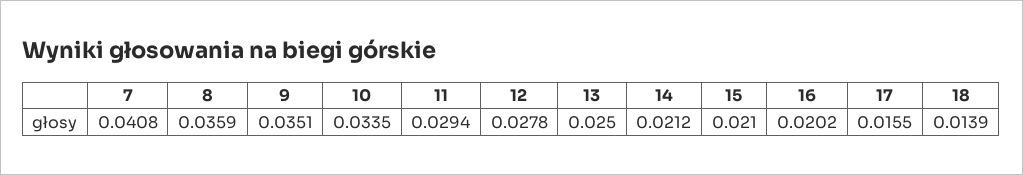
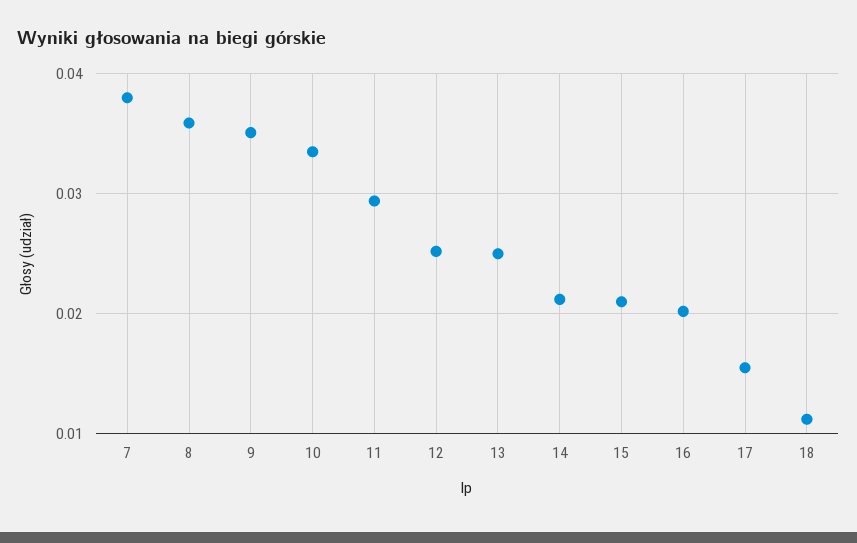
  {
-   "7": 0.0408,
+   "7": 0.038,
    "8": 0.0359,
    "9": 0.0351,
    "10": 0.0335,
    "11": 0.0294,
-   "12": 0.0278,
+   "12": 0.025,
    "13": 0.025,
    "14": 0.0212,
    "15": 0.021,
    "16": 0.0202,
    "17": 0.0155,
-   "18": 0.0139
+   "18": 0.011
  }

